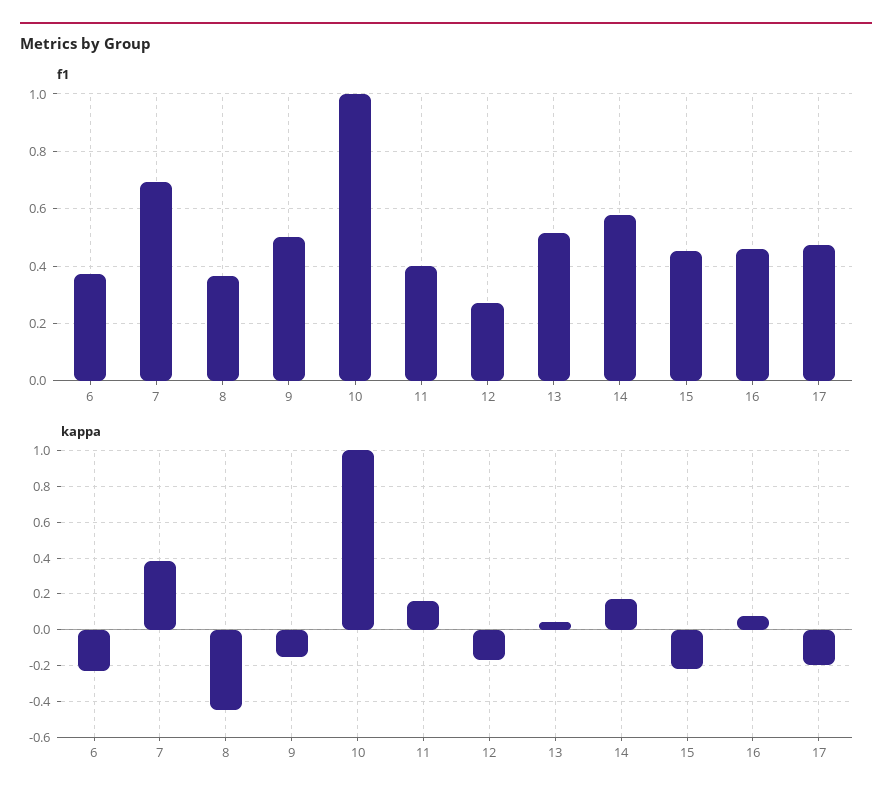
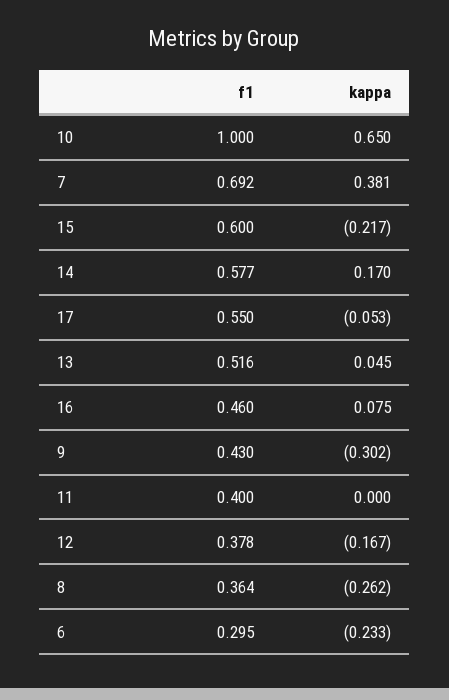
  {
    "f1": {
-     "6": 0.375,
+     "6": 0.295,
      "7": 0.692,
      "8": 0.364,
-     "9": 0.5,
+     "9": 0.43,
      "10": 1,
      "11": 0.4,
-     "12": 0.275,
+     "12": 0.378,
      "13": 0.516,
      "14": 0.577,
-     "15": 0.45,
+     "15": 0.6,
      "16": 0.46,
-     "17": 0.475
+     "17": 0.55
    },
    "kappa": {
      "6": -0.233,
      "7": 0.381,
-     "8": -0.45,
+     "8": -0.262,
-     "9": -0.15,
+     "9": -0.302,
-     "10": 1,
+     "10": 0.65,
-     "11": 0.15,
+     "11": 0,
      "12": -0.167,
      "13": 0.045,
      "14": 0.17,
      "15": -0.217,
      "16": 0.075,
-     "17": -0.2
+     "17": -0.053
    }
  }

